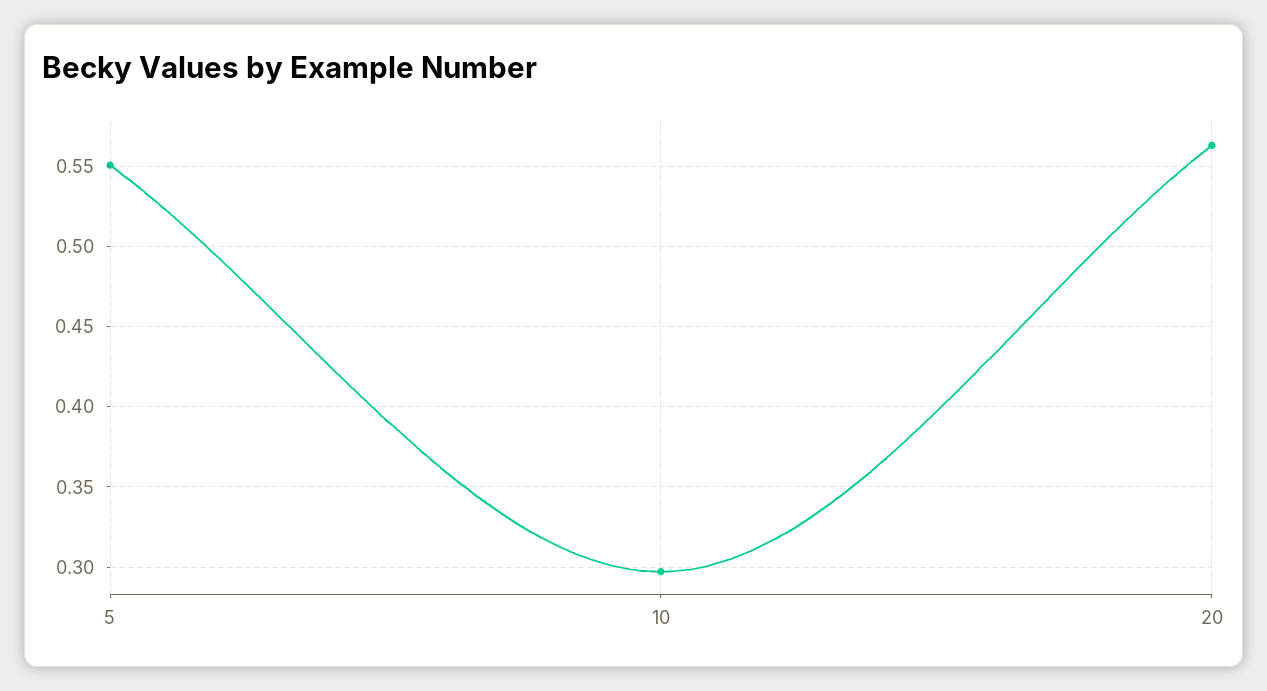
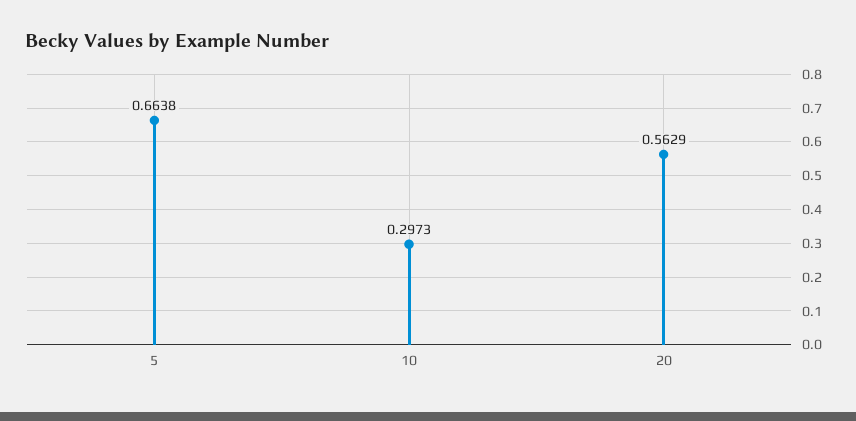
  {
-   "5": 0.55,
+   "5": 0.6638,
    "10": 0.2973,
    "20": 0.5629
  }

